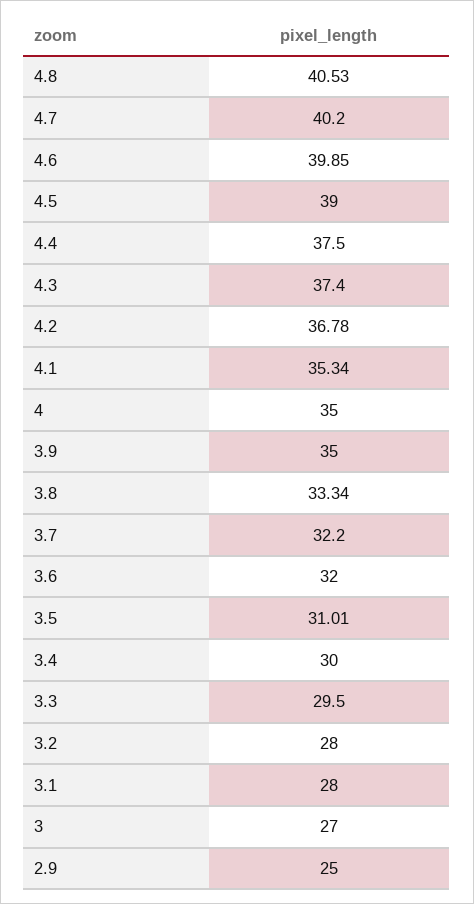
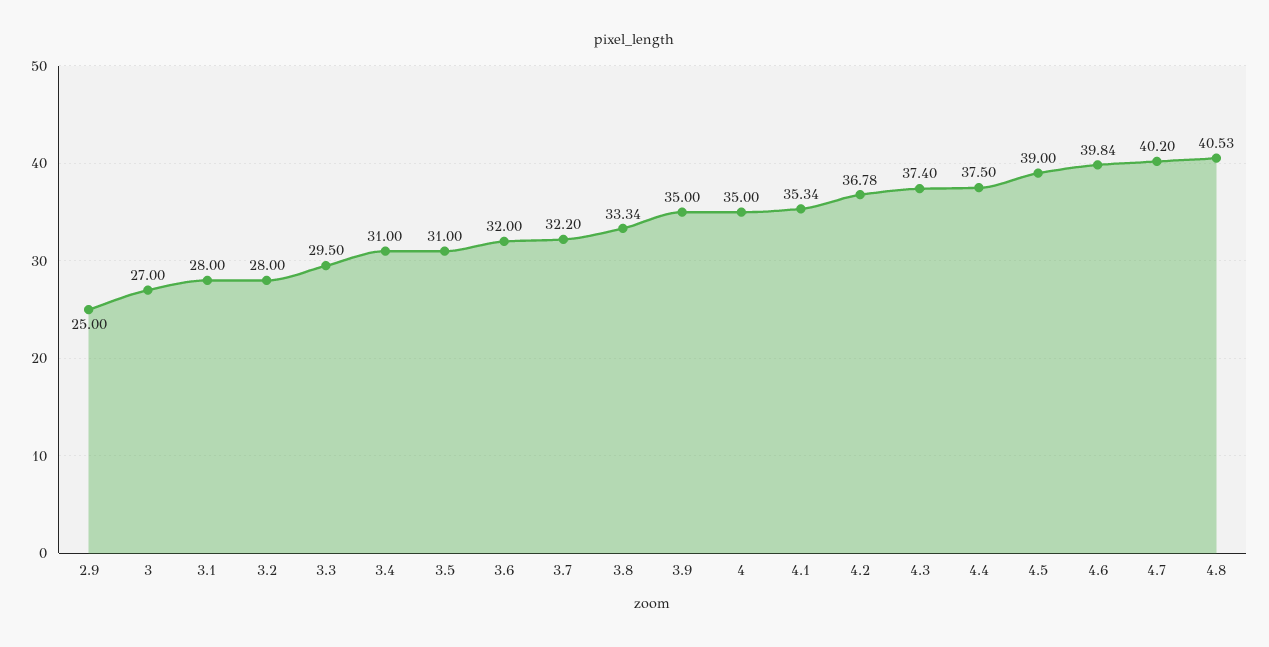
  {
    "4.8": 40.53,
    "4.7": 40.2,
-   "4.6": 39.85,
+   "4.6": 39.84,
    "4.5": 39,
    "4.4": 37.5,
    "4.3": 37.4,
    "4.2": 36.78,
    "4.1": 35.34,
    "4": 35,
    "3.9": 35,
    "3.8": 33.34,
    "3.7": 32.2,
    "3.6": 32,
-   "3.5": 31.01,
+   "3.5": 31,
-   "3.4": 30,
+   "3.4": 31,
    "3.3": 29.5,
    "3.2": 28,
    "3.1": 28,
    "3": 27,
    "2.9": 25
  }

